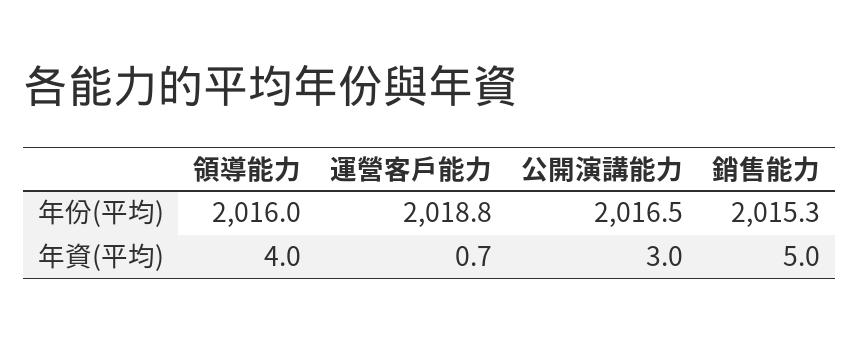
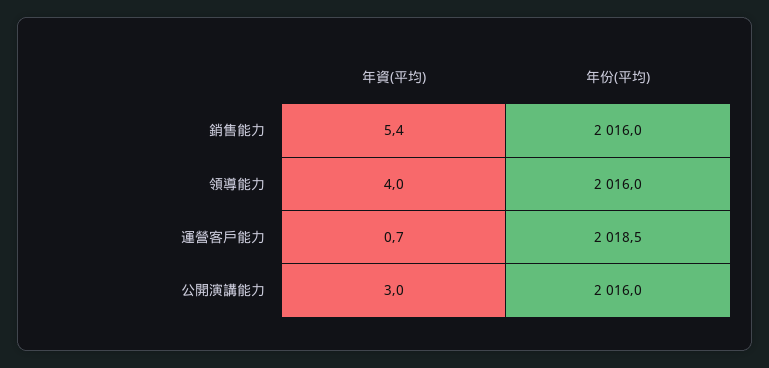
  {
    "領導能力": {
      "年份(平均)": 2016,
      "年資(平均)": 4
    },
    "運營客戶能力": {
-     "年份(平均)": 2018.8,
+     "年份(平均)": 2018.5,
      "年資(平均)": 0.7
    },
    "公開演講能力": {
-     "年份(平均)": 2016.5,
+     "年份(平均)": 2016,
      "年資(平均)": 3
    },
    "銷售能力": {
-     "年份(平均)": 2015.3,
+     "年份(平均)": 2016,
-     "年資(平均)": 5
+     "年資(平均)": 5.4
    }
  }

